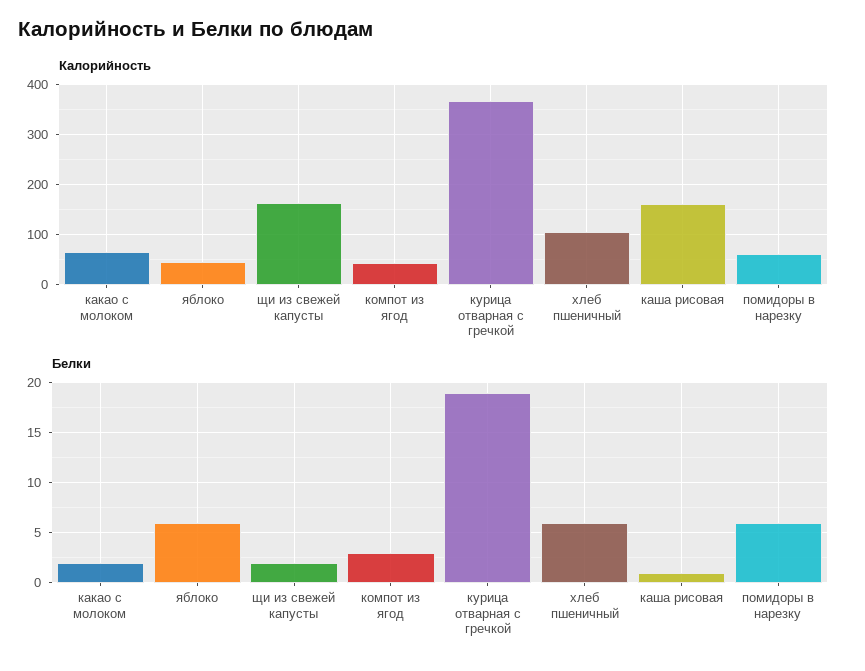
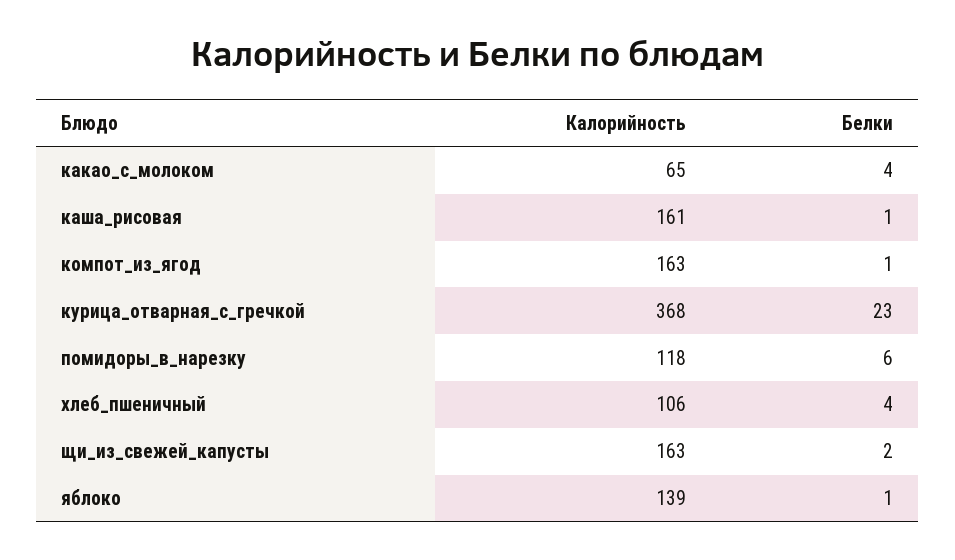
  {
    "Калорийность": {
      "какао с молоком": 65,
-     "яблоко": 40,
+     "яблоко": 139,
      "щи из свежей капусты": 163,
-     "компот из ягод": 40,
+     "компот из ягод": 163,
      "курица отварная с гречкой": 368,
      "хлеб пшеничный": 106,
      "каша рисовая": 161,
-     "помидоры в нарезку": 60
+     "помидоры в нарезку": 118
    },
    "Белки": {
-     "какао с молоком": 2,
+     "какао с молоком": 4,
-     "яблоко": 6,
+     "яблоко": 1,
      "щи из свежей капусты": 2,
-     "компот из ягод": 3,
+     "компот из ягод": 1,
-     "курица отварная с гречкой": 19,
+     "курица отварная с гречкой": 23,
-     "хлеб пшеничный": 6,
+     "хлеб пшеничный": 4,
      "каша рисовая": 1,
      "помидоры в нарезку": 6
    }
  }

